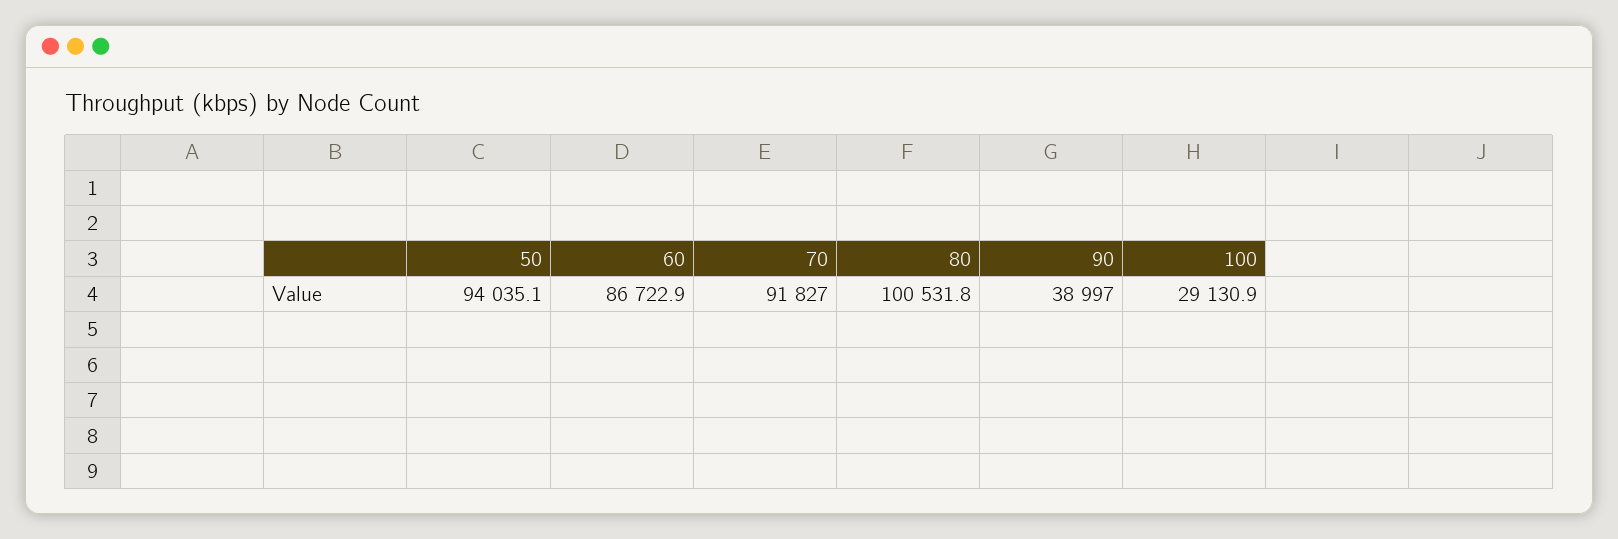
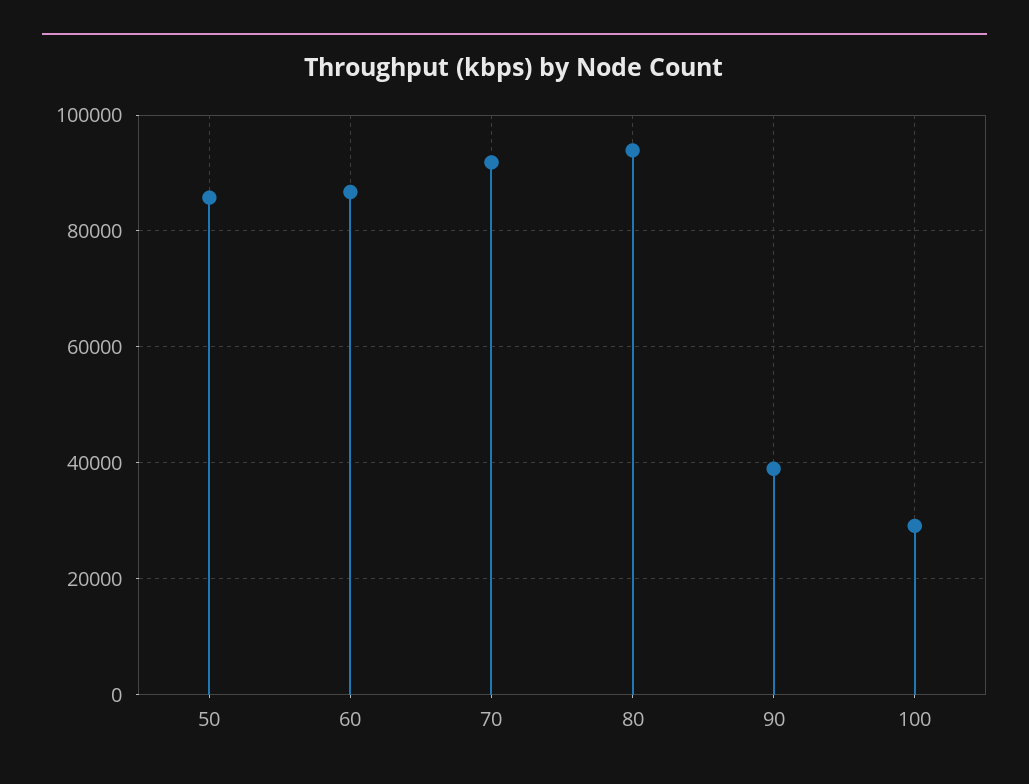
  {
-   "50": 94035.1,
+   "50": 86000,
    "60": 86722.9,
    "70": 91827,
-   "80": 100531.8,
+   "80": 94000,
    "90": 38997,
    "100": 29130.9
  }

